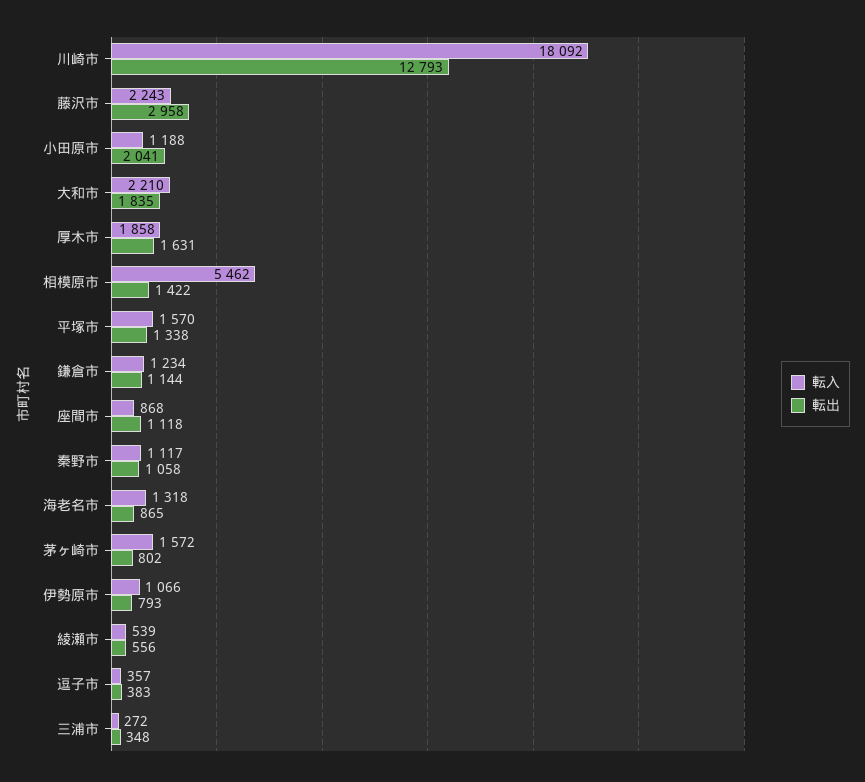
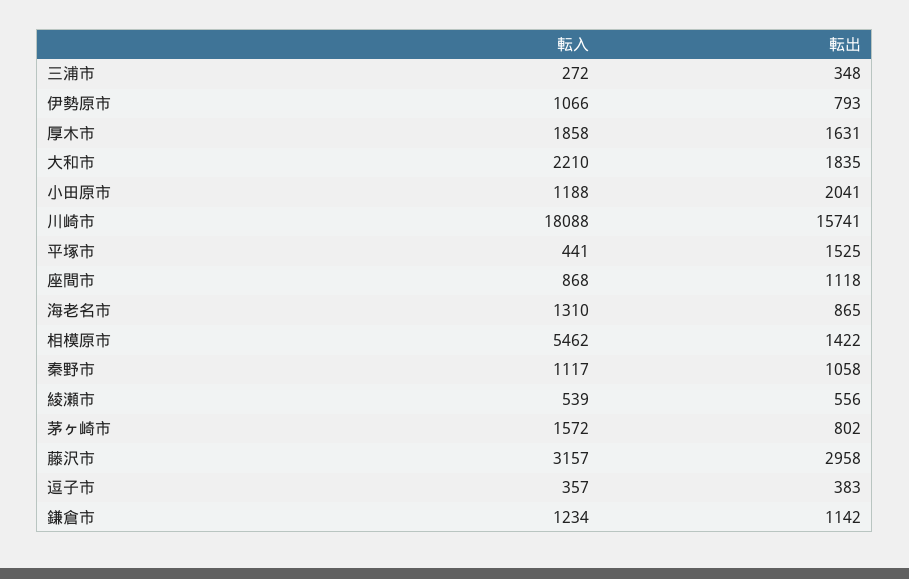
  {
    "転入": {
-     "川崎市": 18092,
+     "川崎市": 18088,
-     "藤沢市": 2243,
+     "藤沢市": 3157,
      "小田原市": 1188,
      "大和市": 2210,
      "厚木市": 1858,
      "相模原市": 5462,
-     "平塚市": 1570,
+     "平塚市": 441,
      "鎌倉市": 1234,
      "座間市": 868,
      "秦野市": 1117,
-     "海老名市": 1318,
+     "海老名市": 1310,
      "茅ヶ崎市": 1572,
      "伊勢原市": 1066,
      "綾瀬市": 539,
      "逗子市": 357,
      "三浦市": 272
    },
    "転出": {
-     "川崎市": 12793,
+     "川崎市": 15741,
      "藤沢市": 2958,
      "小田原市": 2041,
      "大和市": 1835,
      "厚木市": 1631,
      "相模原市": 1422,
-     "平塚市": 1338,
+     "平塚市": 1525,
-     "鎌倉市": 1144,
+     "鎌倉市": 1142,
      "座間市": 1118,
      "秦野市": 1058,
      "海老名市": 865,
      "茅ヶ崎市": 802,
      "伊勢原市": 793,
      "綾瀬市": 556,
      "逗子市": 383,
      "三浦市": 348
    }
  }

